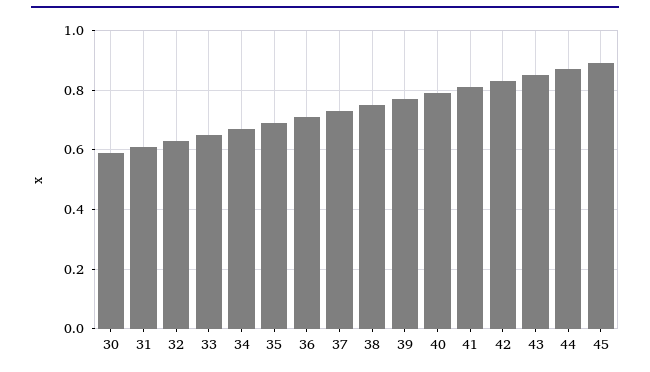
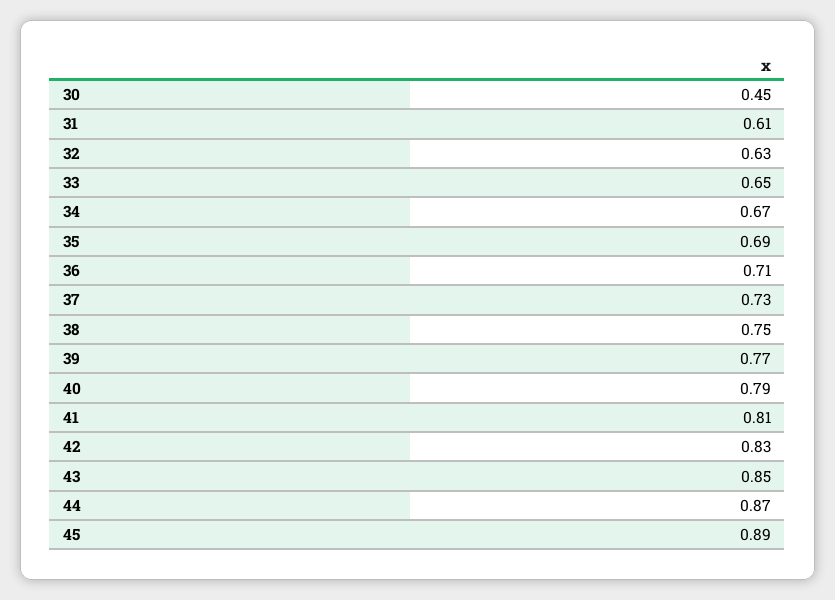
  {
-   "30": 0.6,
+   "30": 0.45,
    "31": 0.61,
    "32": 0.63,
    "33": 0.65,
    "34": 0.67,
    "35": 0.69,
    "36": 0.71,
    "37": 0.73,
    "38": 0.75,
    "39": 0.77,
    "40": 0.79,
    "41": 0.81,
    "42": 0.83,
    "43": 0.85,
    "44": 0.87,
    "45": 0.89
  }

